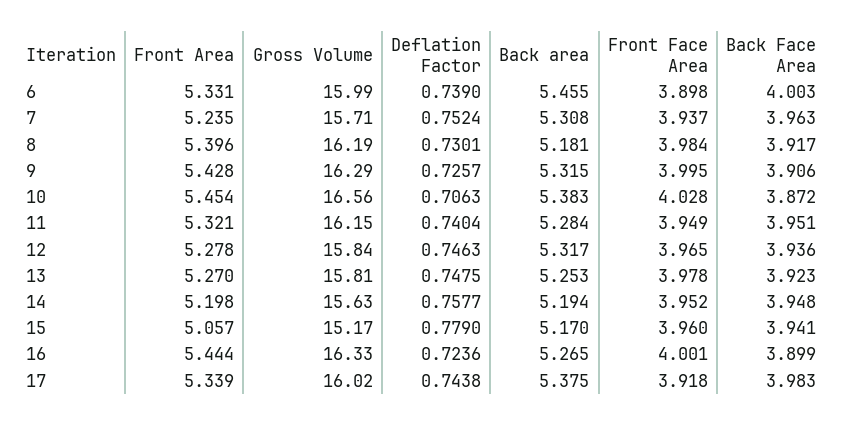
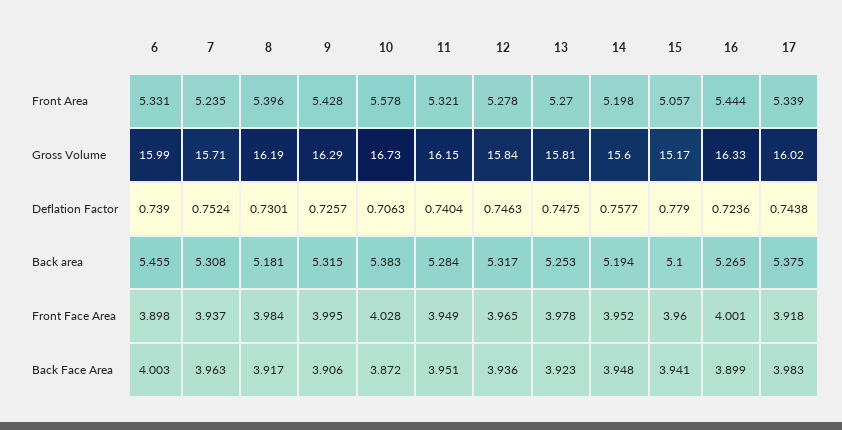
  {
    "Front Area": {
      "6": 5.331,
      "7": 5.235,
      "8": 5.396,
      "9": 5.428,
-     "10": 5.454,
+     "10": 5.578,
      "11": 5.321,
      "12": 5.278,
      "13": 5.27,
      "14": 5.198,
      "15": 5.057,
      "16": 5.444,
      "17": 5.339
    },
    "Gross Volume": {
      "6": 15.99,
      "7": 15.71,
      "8": 16.19,
      "9": 16.29,
-     "10": 16.56,
+     "10": 16.73,
      "11": 16.15,
      "12": 15.84,
      "13": 15.81,
-     "14": 15.63,
+     "14": 15.6,
      "15": 15.17,
      "16": 16.33,
      "17": 16.02
    },
    "Deflation Factor": {
      "6": 0.739,
      "7": 0.7524,
      "8": 0.7301,
      "9": 0.7257,
      "10": 0.7063,
      "11": 0.7404,
      "12": 0.7463,
      "13": 0.7475,
      "14": 0.7577,
      "15": 0.779,
      "16": 0.7236,
      "17": 0.7438
    },
    "Back area": {
      "6": 5.455,
      "7": 5.308,
      "8": 5.181,
      "9": 5.315,
      "10": 5.383,
      "11": 5.284,
      "12": 5.317,
      "13": 5.253,
      "14": 5.194,
-     "15": 5.17,
+     "15": 5.1,
      "16": 5.265,
      "17": 5.375
    },
    "Front Face Area": {
      "6": 3.898,
      "7": 3.937,
      "8": 3.984,
      "9": 3.995,
      "10": 4.028,
      "11": 3.949,
      "12": 3.965,
      "13": 3.978,
      "14": 3.952,
      "15": 3.96,
      "16": 4.001,
      "17": 3.918
    },
    "Back Face Area": {
      "6": 4.003,
      "7": 3.963,
      "8": 3.917,
      "9": 3.906,
      "10": 3.872,
      "11": 3.951,
      "12": 3.936,
      "13": 3.923,
      "14": 3.948,
      "15": 3.941,
      "16": 3.899,
      "17": 3.983
    }
  }

